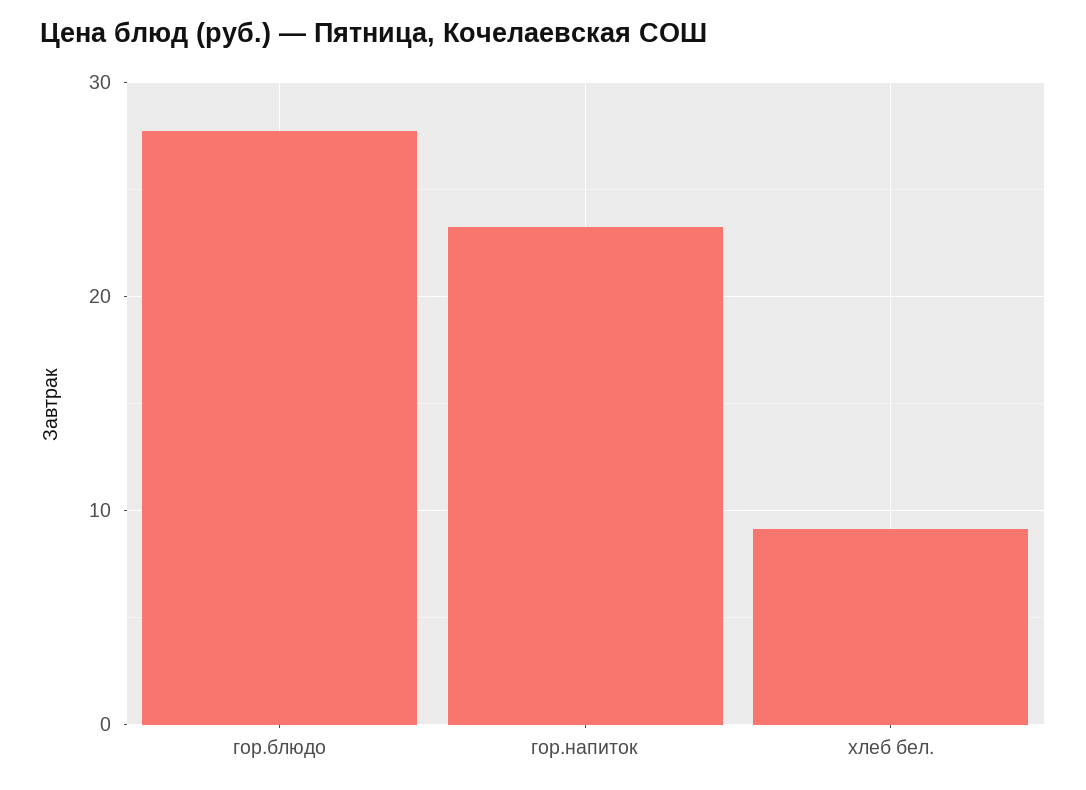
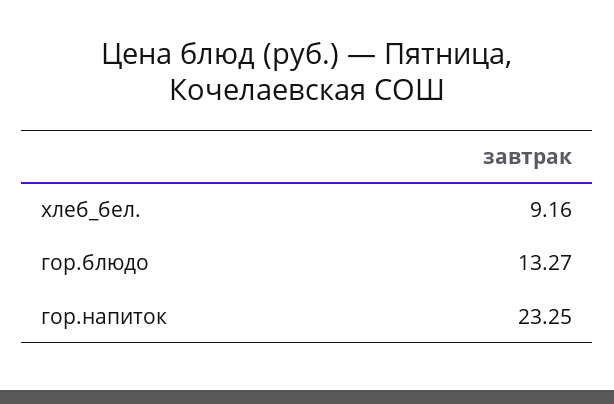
  {
-   "гор.блюдо": 28,
+   "гор.блюдо": 13.27,
    "гор.напиток": 23.25,
    "хлеб бел.": 9.16
  }

